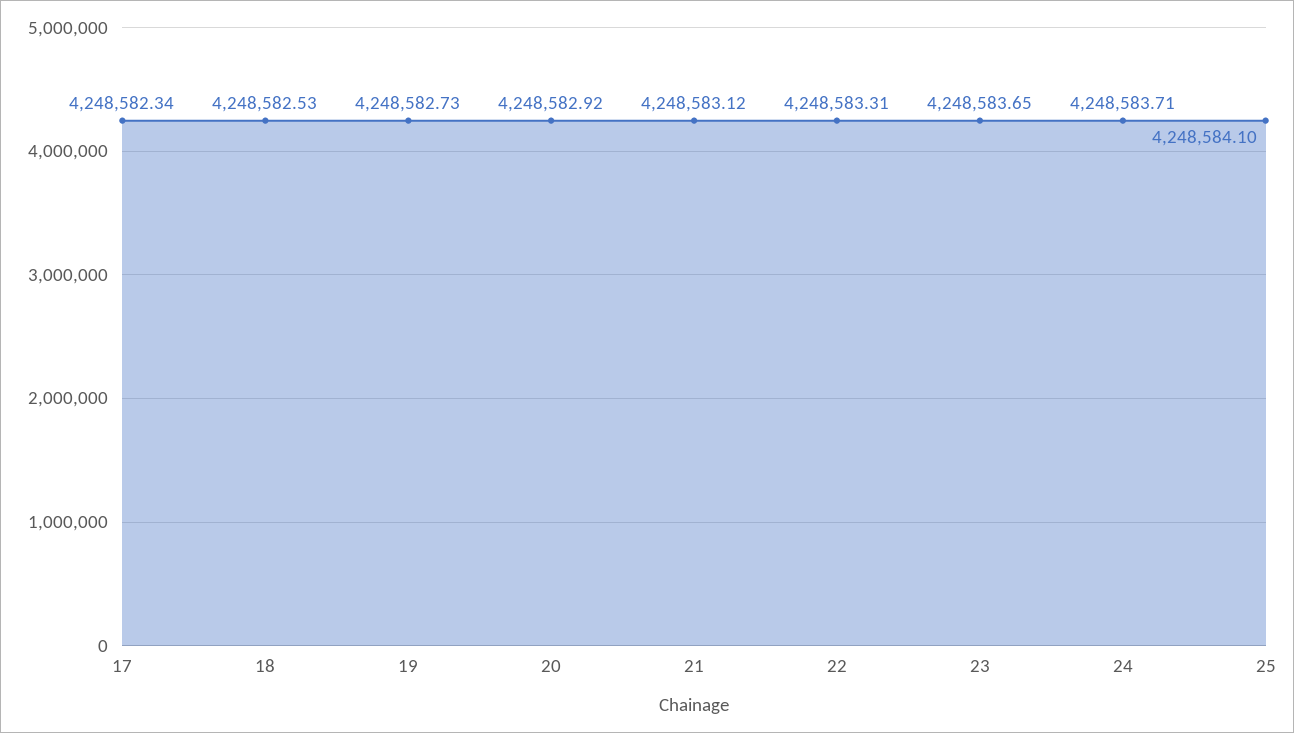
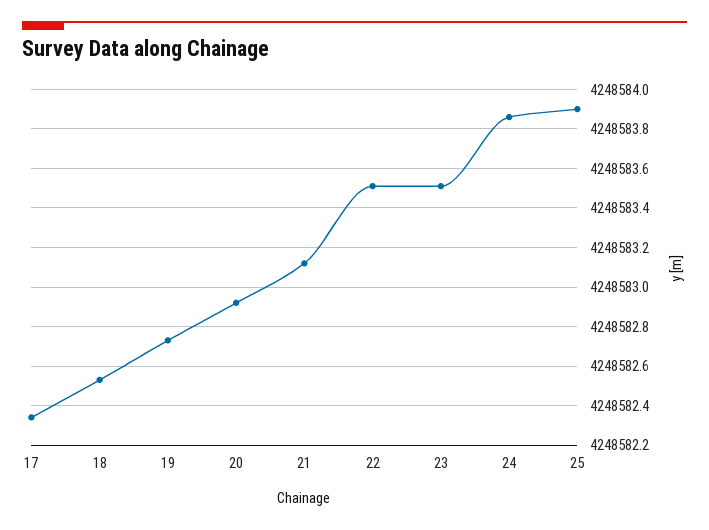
  {
    "17": 4248582.34,
    "18": 4248582.53,
    "19": 4248582.73,
    "20": 4248582.92,
    "21": 4248583.12,
-   "22": 4248583.31,
+   "22": 4248583.5,
-   "23": 4248583.65,
+   "23": 4248583.5,
-   "24": 4248583.71,
+   "24": 4248583.85,
-   "25": 4248584.1
+   "25": 4248583.9
  }

